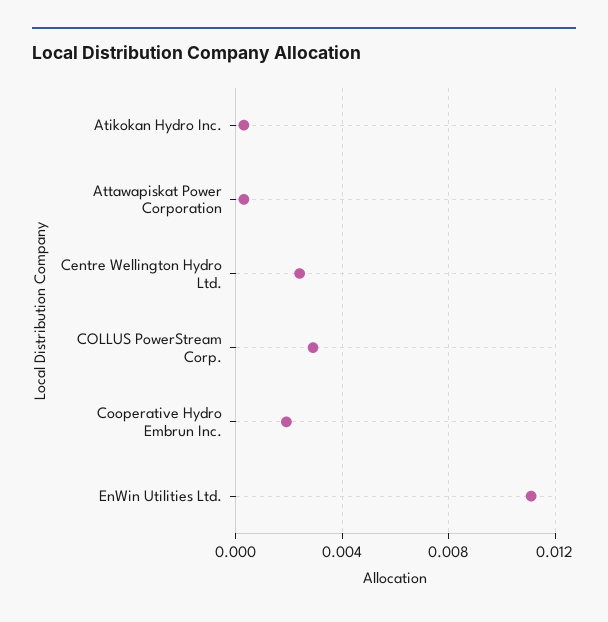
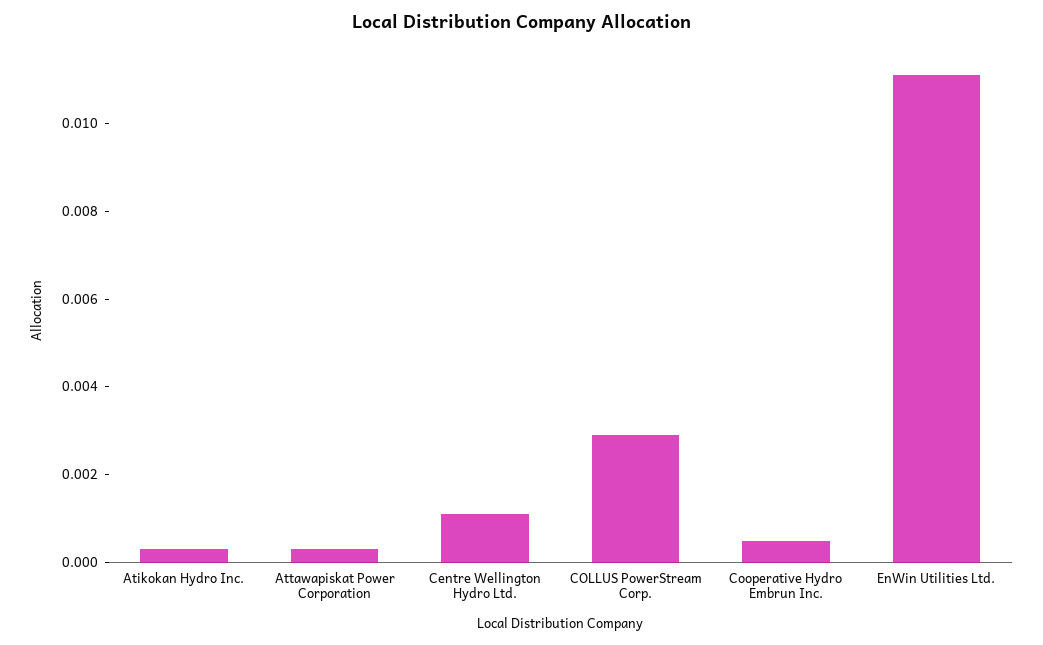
  {
    "Atikokan Hydro Inc.": 0.0005,
    "Attawapiskat Power Corporation": 0.0005,
-   "Centre Wellington Hydro Ltd.": 0.0025,
+   "Centre Wellington Hydro Ltd.": 0.001,
    "COLLUS PowerStream Corp.": 0.003,
-   "Cooperative Hydro Embrun Inc.": 0.002,
+   "Cooperative Hydro Embrun Inc.": 0.0005,
    "EnWin Utilities Ltd.": 0.011
  }

